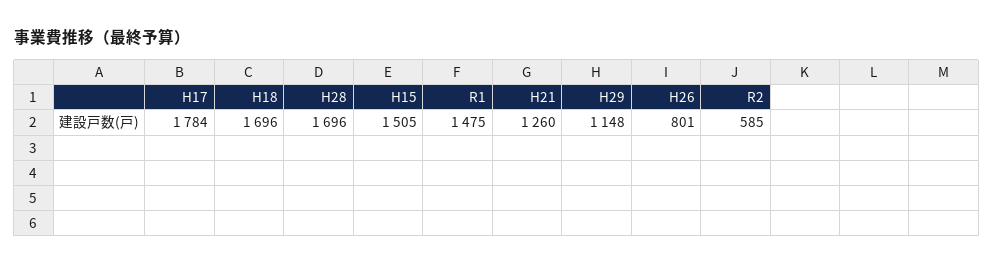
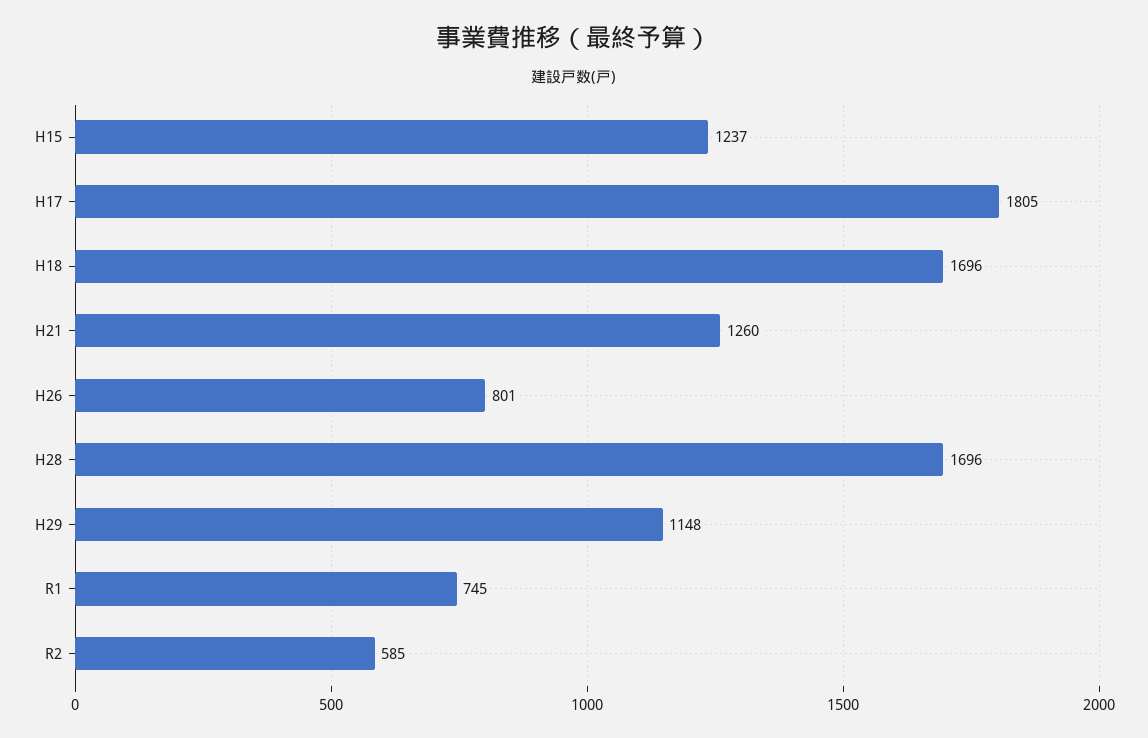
  {
-   "H17": 1784,
+   "H17": 1805,
    "H18": 1696,
    "H28": 1696,
-   "H15": 1505,
+   "H15": 1237,
-   "R1": 1475,
+   "R1": 745,
    "H21": 1260,
    "H29": 1148,
    "H26": 801,
    "R2": 585
  }

